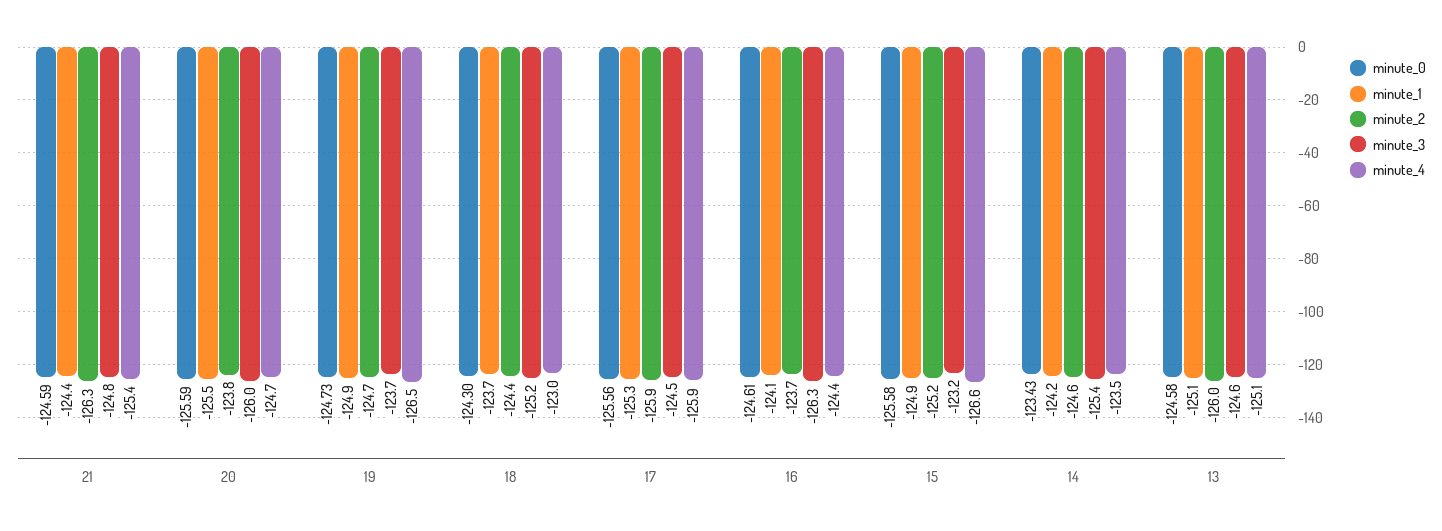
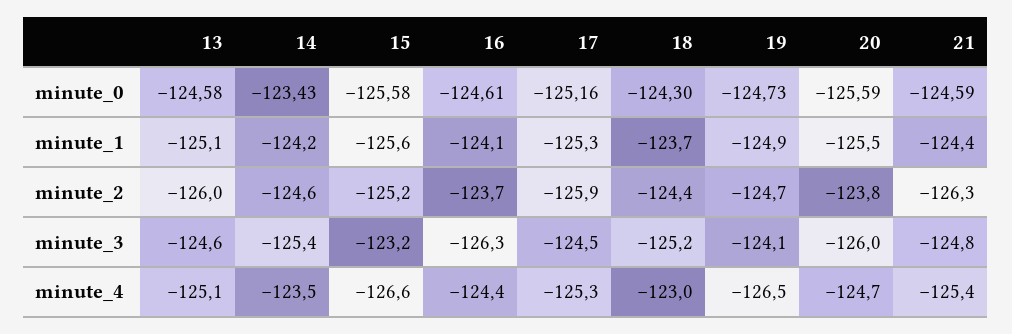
  {
    "minute_0": {
      "21": -124.59,
      "20": -125.59,
      "19": -124.73,
      "18": -124.3,
-     "17": -125.56,
+     "17": -125.16,
      "16": -124.61,
      "15": -125.58,
      "14": -123.43,
      "13": -124.58
    },
    "minute_1": {
      "21": -124.4,
      "20": -125.5,
      "19": -124.9,
      "18": -123.7,
      "17": -125.3,
      "16": -124.1,
-     "15": -124.9,
+     "15": -125.6,
      "14": -124.2,
      "13": -125.1
    },
    "minute_2": {
      "21": -126.3,
      "20": -123.8,
      "19": -124.7,
      "18": -124.4,
      "17": -125.9,
      "16": -123.7,
      "15": -125.2,
      "14": -124.6,
      "13": -126
    },
    "minute_3": {
      "21": -124.8,
      "20": -126,
-     "19": -123.7,
+     "19": -124.1,
      "18": -125.2,
      "17": -124.5,
      "16": -126.3,
      "15": -123.2,
      "14": -125.4,
      "13": -124.6
    },
    "minute_4": {
      "21": -125.4,
      "20": -124.7,
      "19": -126.5,
      "18": -123,
-     "17": -125.9,
+     "17": -125.3,
      "16": -124.4,
      "15": -126.6,
      "14": -123.5,
      "13": -125.1
    }
  }

